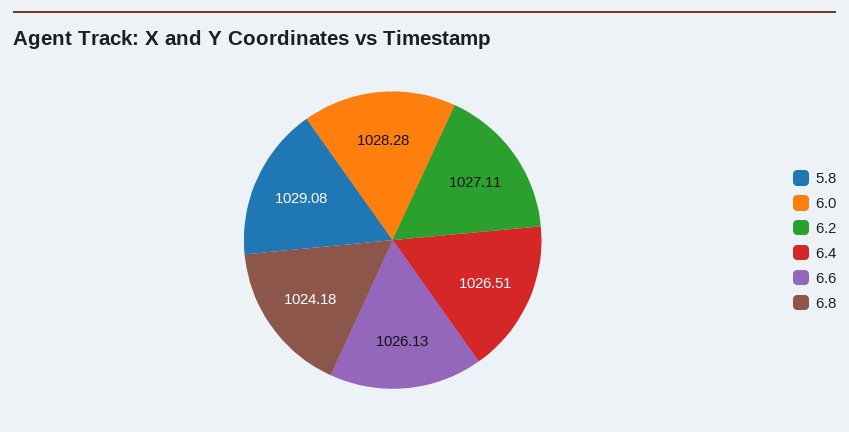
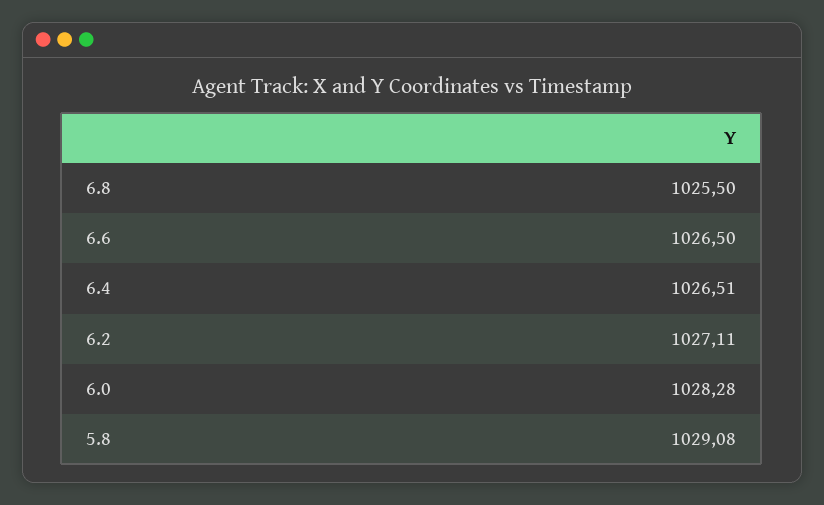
  {
    "5.8": 1029.08,
    "6.0": 1028.28,
    "6.2": 1027.11,
    "6.4": 1026.51,
-   "6.6": 1026.13,
+   "6.6": 1026.5,
-   "6.8": 1024.18
+   "6.8": 1025.5
  }

